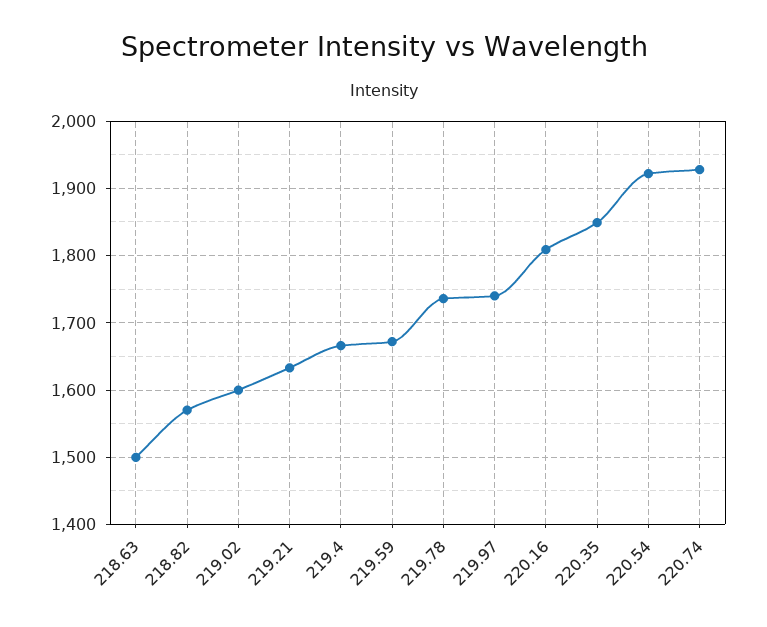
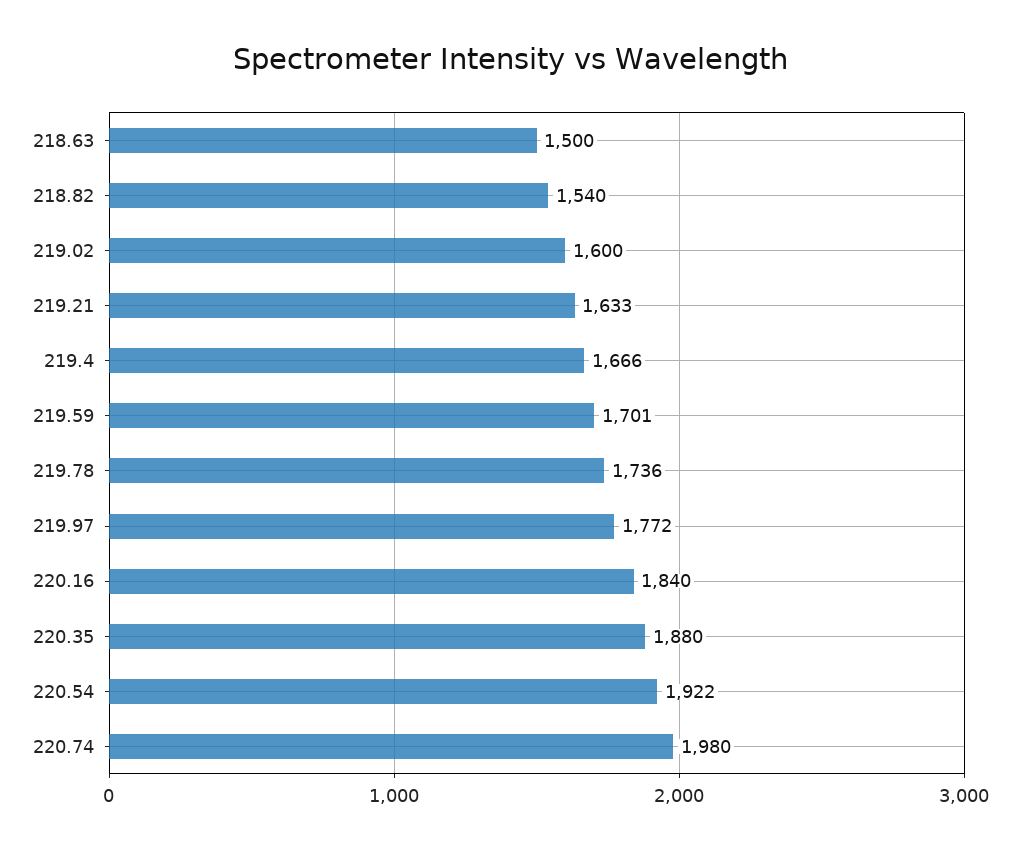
  {
    "218.63": 1500,
-   "218.82": 1570,
+   "218.82": 1540,
    "219.02": 1600,
    "219.21": 1633,
    "219.4": 1666,
-   "219.59": 1670,
+   "219.59": 1701,
    "219.78": 1736,
-   "219.97": 1740,
+   "219.97": 1772,
-   "220.16": 1810,
+   "220.16": 1840,
-   "220.35": 1850,
+   "220.35": 1880,
    "220.54": 1922,
-   "220.74": 1930
+   "220.74": 1980
  }

